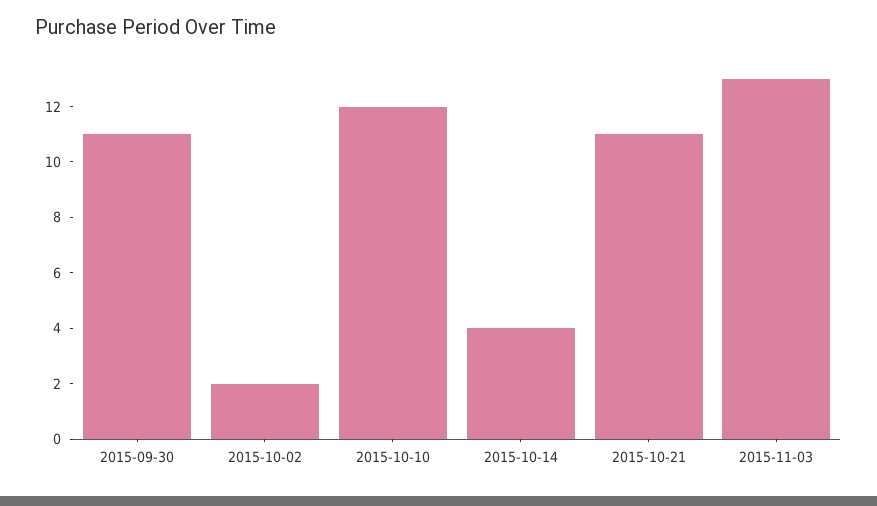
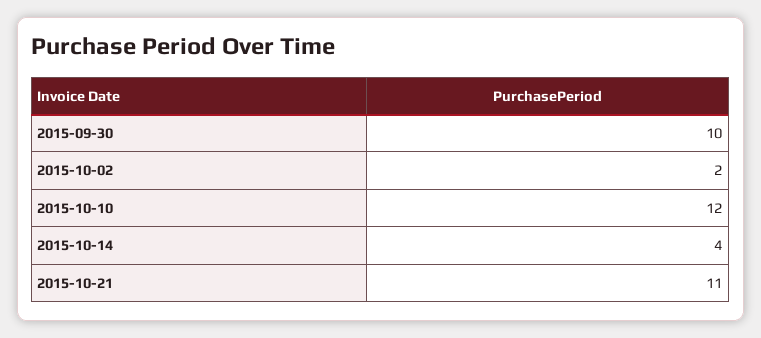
  {
-   "2015-09-30": 11,
+   "2015-09-30": 10,
    "2015-10-02": 2,
    "2015-10-10": 12,
    "2015-10-14": 4,
-   "2015-10-21": 11,
+   "2015-10-21": 11
-   "2015-11-03": 13
  }

